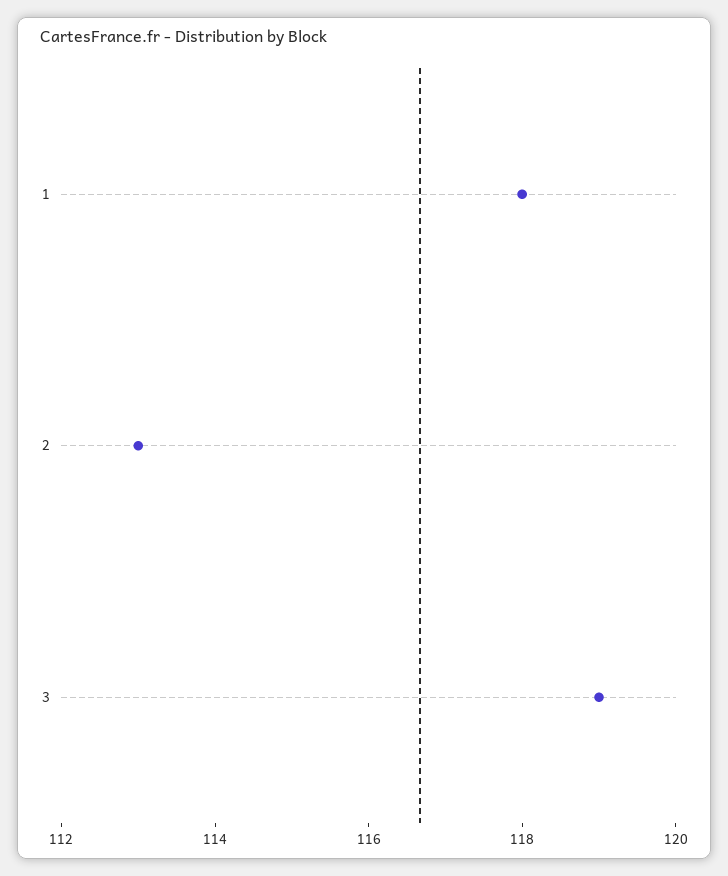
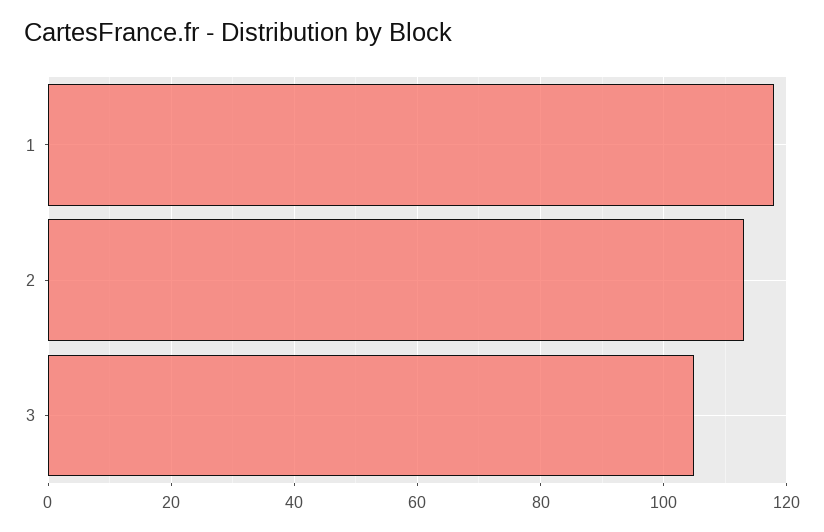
  {
    "1": 118,
    "2": 113,
-   "3": 119
+   "3": 105
  }

